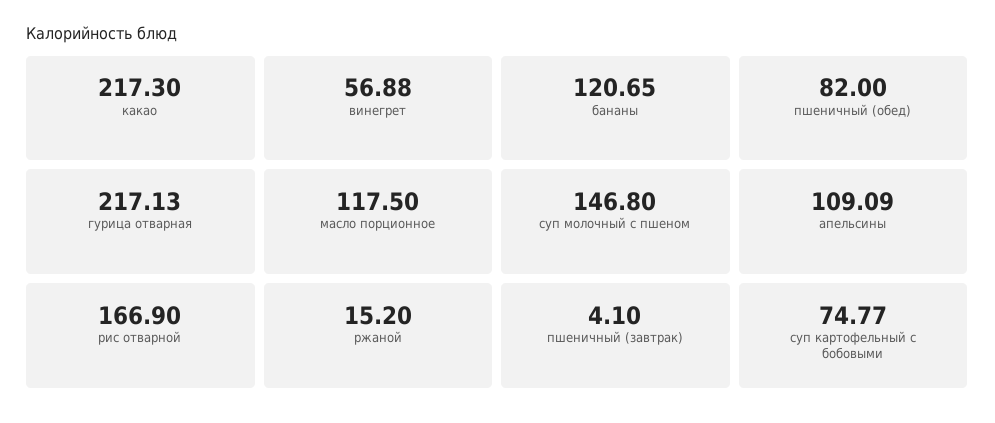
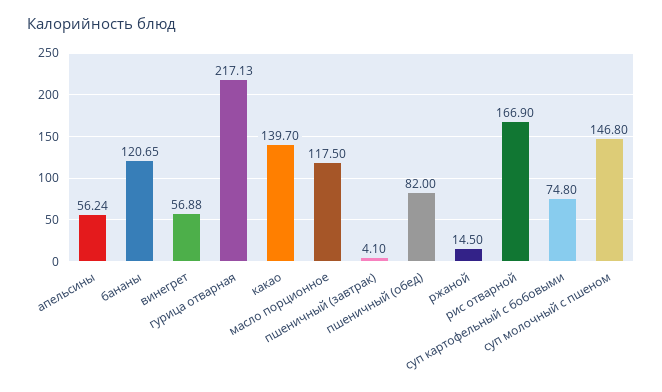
  {
-   "какао": 217.3,
+   "какао": 139.7,
    "винегрет": 56.88,
    "бананы": 120.65,
    "пшеничный (обед)": 82,
    "гурица отварная": 217.13,
    "масло порционное": 117.5,
    "суп молочный с пшеном": 146.8,
-   "апельсины": 109.09,
+   "апельсины": 56.24,
    "рис отварной": 166.9,
-   "ржаной": 15.2,
+   "ржаной": 14.5,
    "пшеничный (завтрак)": 4.1,
-   "суп картофельный с бобовыми": 74.77
+   "суп картофельный с бобовыми": 74.8
  }

